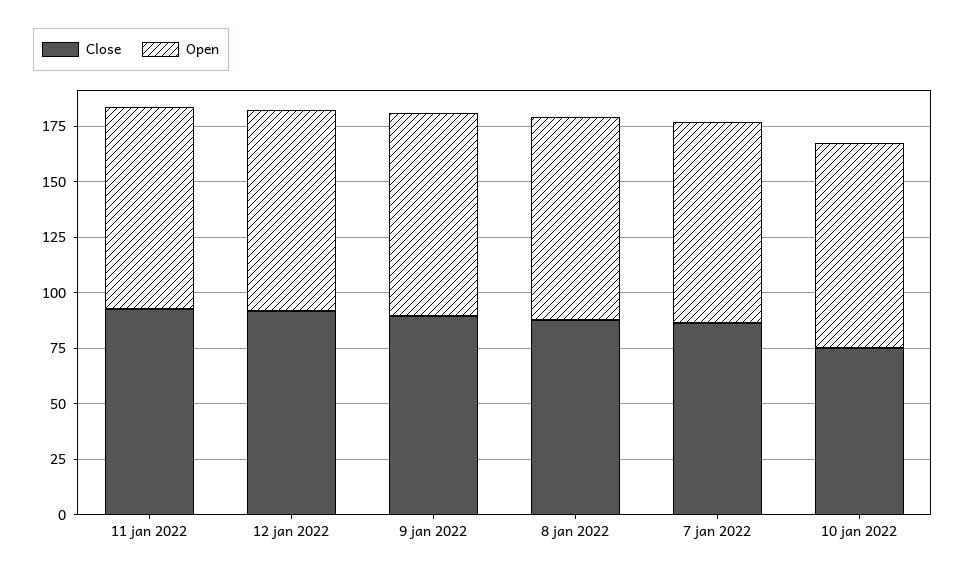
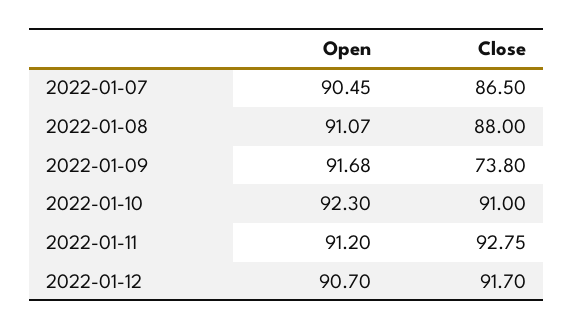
  {
    "Close": {
      "11 jan 2022": 92.75,
      "12 jan 2022": 91.7,
-     "9 jan 2022": 90,
+     "9 jan 2022": 73.8,
      "8 jan 2022": 88,
      "7 jan 2022": 86.5,
-     "10 jan 2022": 75
+     "10 jan 2022": 91
    },
    "Open": {
      "11 jan 2022": 91.2,
      "12 jan 2022": 90.7,
      "9 jan 2022": 91.68,
      "8 jan 2022": 91.07,
      "7 jan 2022": 90.45,
      "10 jan 2022": 92.3
    }
  }

